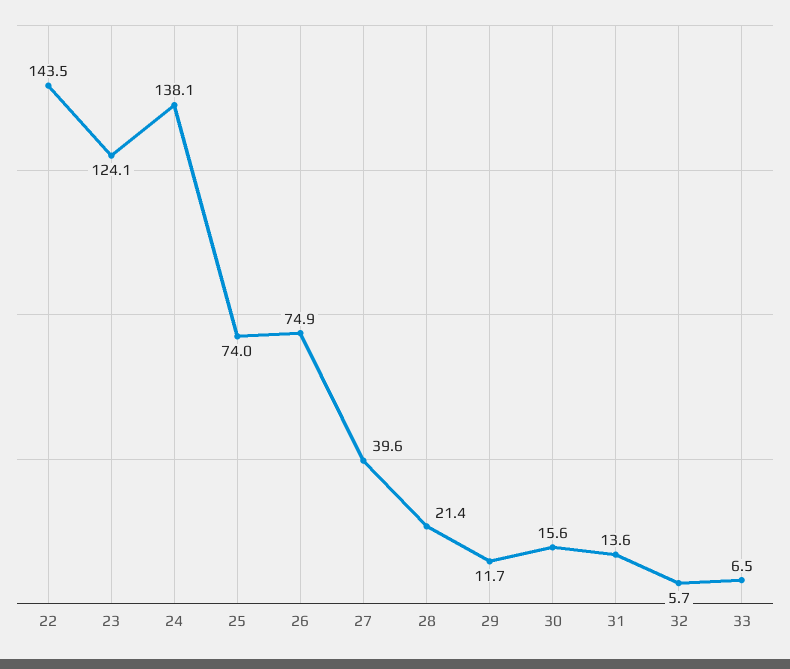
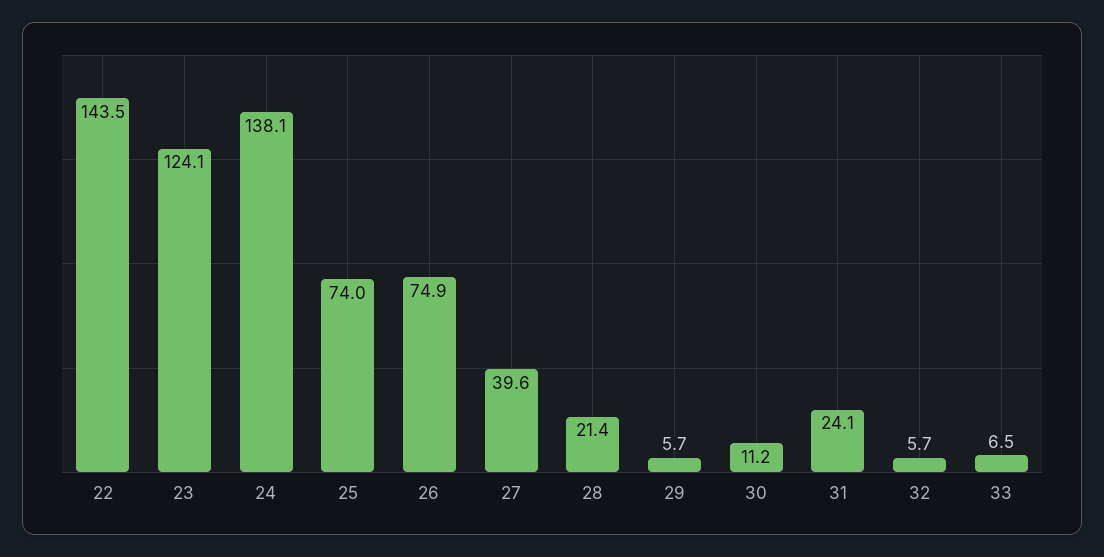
  {
    "22": 143.5,
    "23": 124.1,
    "24": 138.1,
    "25": 74,
    "26": 74.9,
    "27": 39.6,
    "28": 21.4,
-   "29": 11.7,
+   "29": 5.7,
-   "30": 15.6,
+   "30": 11.2,
-   "31": 13.6,
+   "31": 24.1,
    "32": 5.7,
    "33": 6.5
  }

